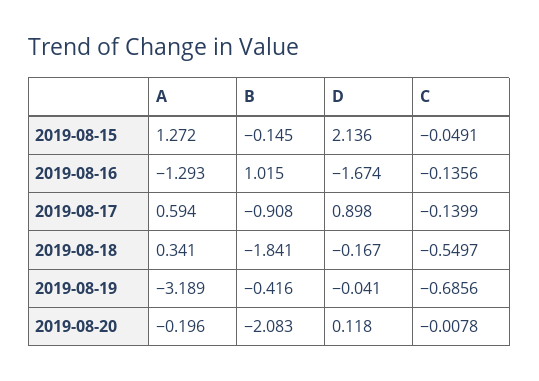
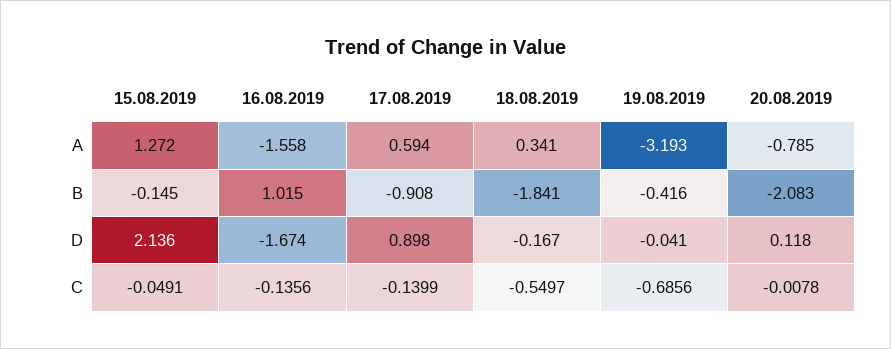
  {
    "A": {
      "2019-08-15": 1.272,
-     "2019-08-16": -1.293,
+     "2019-08-16": -1.558,
      "2019-08-17": 0.594,
      "2019-08-18": 0.341,
-     "2019-08-19": -3.189,
+     "2019-08-19": -3.193,
-     "2019-08-20": -0.196
+     "2019-08-20": -0.785
    },
    "B": {
      "2019-08-15": -0.145,
      "2019-08-16": 1.015,
      "2019-08-17": -0.908,
      "2019-08-18": -1.841,
      "2019-08-19": -0.416,
      "2019-08-20": -2.083
    },
    "D": {
      "2019-08-15": 2.136,
      "2019-08-16": -1.674,
      "2019-08-17": 0.898,
      "2019-08-18": -0.167,
      "2019-08-19": -0.041,
      "2019-08-20": 0.118
    },
    "C": {
      "2019-08-15": -0.0491,
      "2019-08-16": -0.1356,
      "2019-08-17": -0.1399,
      "2019-08-18": -0.5497,
      "2019-08-19": -0.6856,
      "2019-08-20": -0.0078
    }
  }

